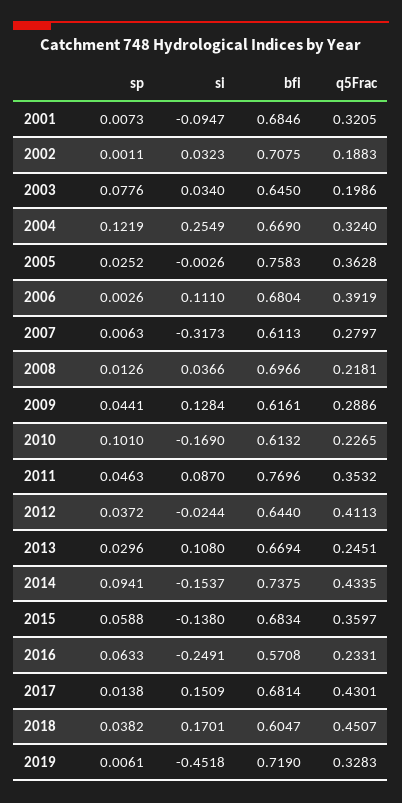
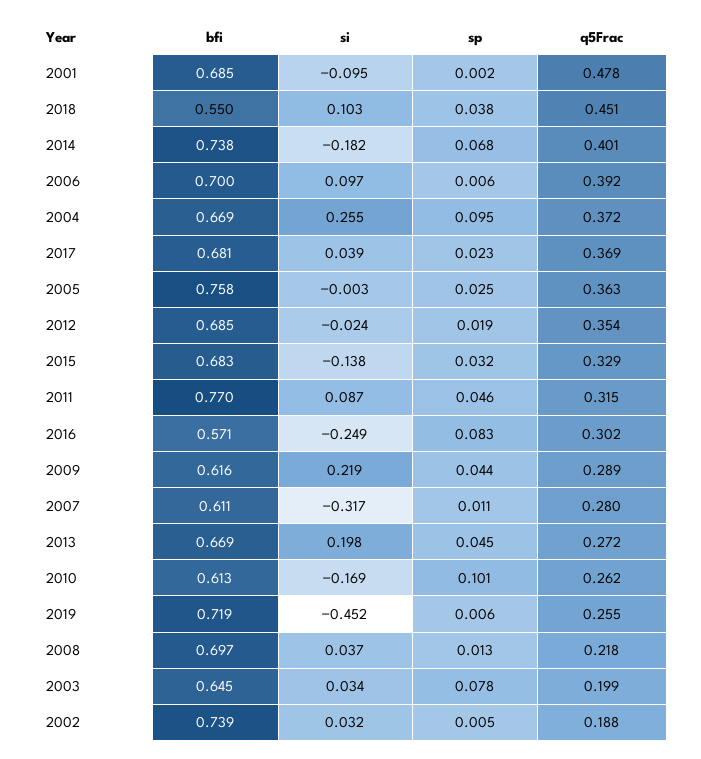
  {
    "sp": {
-     "2001": 0.0073,
+     "2001": 0.002,
-     "2002": 0.0011,
+     "2002": 0.005,
      "2003": 0.0776,
-     "2004": 0.1219,
+     "2004": 0.095,
      "2005": 0.0252,
-     "2006": 0.0026,
+     "2006": 0.006,
-     "2007": 0.0063,
+     "2007": 0.011,
      "2008": 0.0126,
      "2009": 0.0441,
      "2010": 0.101,
      "2011": 0.0463,
-     "2012": 0.0372,
+     "2012": 0.019,
-     "2013": 0.0296,
+     "2013": 0.045,
-     "2014": 0.0941,
+     "2014": 0.068,
-     "2015": 0.0588,
+     "2015": 0.032,
-     "2016": 0.0633,
+     "2016": 0.083,
-     "2017": 0.0138,
+     "2017": 0.023,
      "2018": 0.0382,
      "2019": 0.0061
    },
    "si": {
      "2001": -0.0947,
      "2002": 0.0323,
      "2003": 0.034,
      "2004": 0.2549,
      "2005": -0.0026,
-     "2006": 0.111,
+     "2006": 0.097,
      "2007": -0.3173,
      "2008": 0.0366,
-     "2009": 0.1284,
+     "2009": 0.219,
      "2010": -0.169,
      "2011": 0.087,
      "2012": -0.0244,
-     "2013": 0.108,
+     "2013": 0.198,
-     "2014": -0.1537,
+     "2014": -0.182,
      "2015": -0.138,
      "2016": -0.2491,
-     "2017": 0.1509,
+     "2017": 0.039,
-     "2018": 0.1701,
+     "2018": 0.103,
      "2019": -0.4518
    },
    "bfi": {
      "2001": 0.6846,
-     "2002": 0.7075,
+     "2002": 0.739,
      "2003": 0.645,
      "2004": 0.669,
      "2005": 0.7583,
-     "2006": 0.6804,
+     "2006": 0.7,
      "2007": 0.6113,
      "2008": 0.6966,
      "2009": 0.6161,
      "2010": 0.6132,
      "2011": 0.7696,
-     "2012": 0.644,
+     "2012": 0.685,
      "2013": 0.6694,
      "2014": 0.7375,
      "2015": 0.6834,
      "2016": 0.5708,
      "2017": 0.6814,
-     "2018": 0.6047,
+     "2018": 0.55,
      "2019": 0.719
    },
    "q5Frac": {
-     "2001": 0.3205,
+     "2001": 0.478,
      "2002": 0.1883,
      "2003": 0.1986,
-     "2004": 0.324,
+     "2004": 0.372,
      "2005": 0.3628,
      "2006": 0.3919,
      "2007": 0.2797,
      "2008": 0.2181,
      "2009": 0.2886,
-     "2010": 0.2265,
+     "2010": 0.262,
-     "2011": 0.3532,
+     "2011": 0.315,
-     "2012": 0.4113,
+     "2012": 0.354,
-     "2013": 0.2451,
+     "2013": 0.272,
-     "2014": 0.4335,
+     "2014": 0.401,
-     "2015": 0.3597,
+     "2015": 0.329,
-     "2016": 0.2331,
+     "2016": 0.302,
-     "2017": 0.4301,
+     "2017": 0.369,
      "2018": 0.4507,
-     "2019": 0.3283
+     "2019": 0.255
    }
  }

